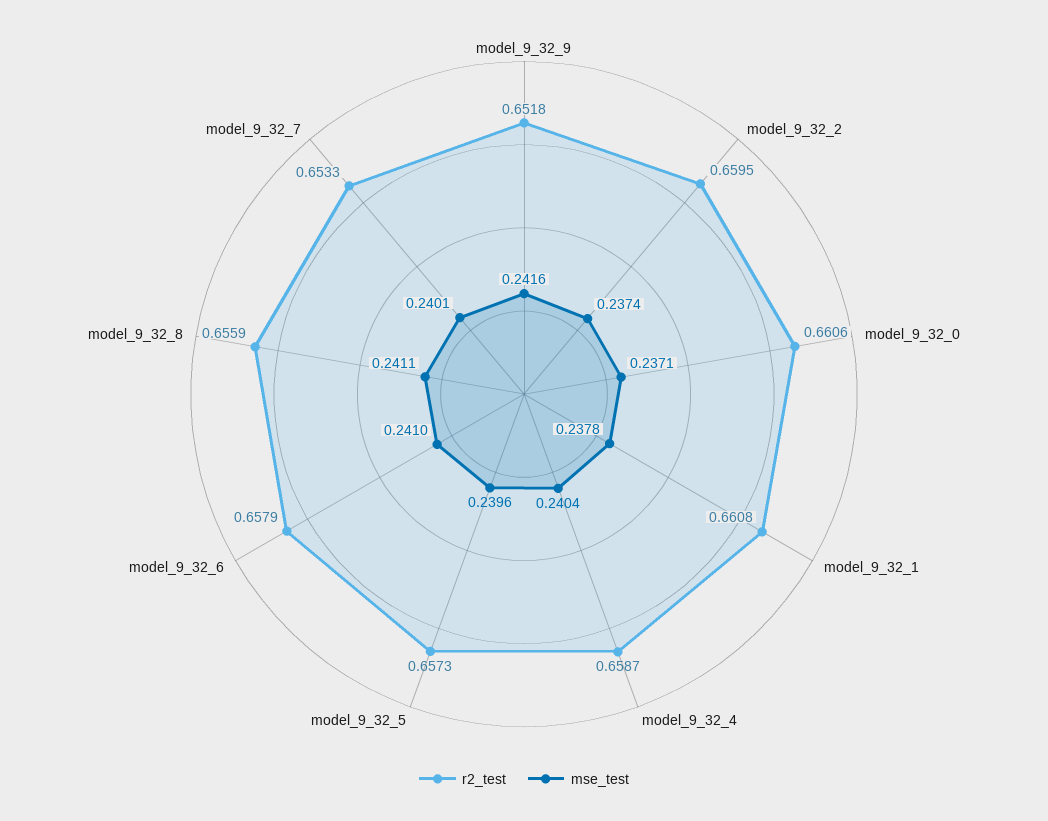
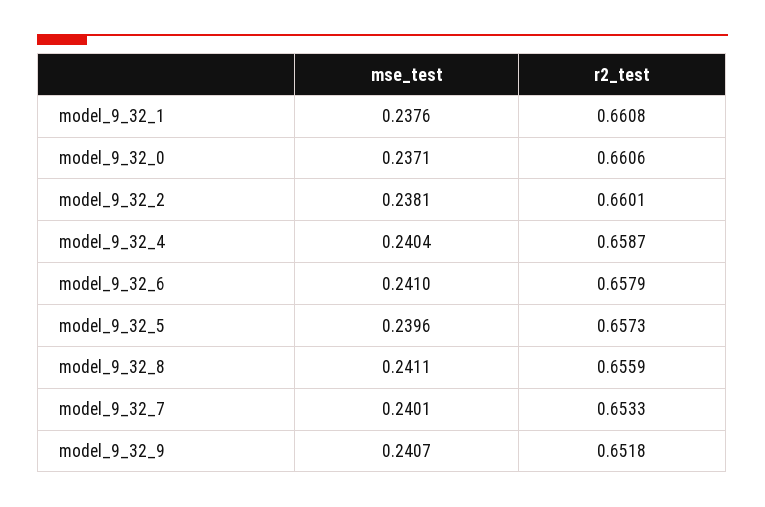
  {
    "r2_test": {
      "model_9_32_9": 0.6518,
-     "model_9_32_2": 0.6595,
+     "model_9_32_2": 0.6601,
      "model_9_32_0": 0.6606,
      "model_9_32_1": 0.6608,
      "model_9_32_4": 0.6587,
      "model_9_32_5": 0.6573,
      "model_9_32_6": 0.6579,
      "model_9_32_8": 0.6559,
      "model_9_32_7": 0.6533
    },
    "mse_test": {
-     "model_9_32_9": 0.2416,
+     "model_9_32_9": 0.2407,
-     "model_9_32_2": 0.2374,
+     "model_9_32_2": 0.2381,
      "model_9_32_0": 0.2371,
-     "model_9_32_1": 0.2378,
+     "model_9_32_1": 0.2376,
      "model_9_32_4": 0.2404,
      "model_9_32_5": 0.2396,
      "model_9_32_6": 0.241,
      "model_9_32_8": 0.2411,
      "model_9_32_7": 0.2401
    }
  }

